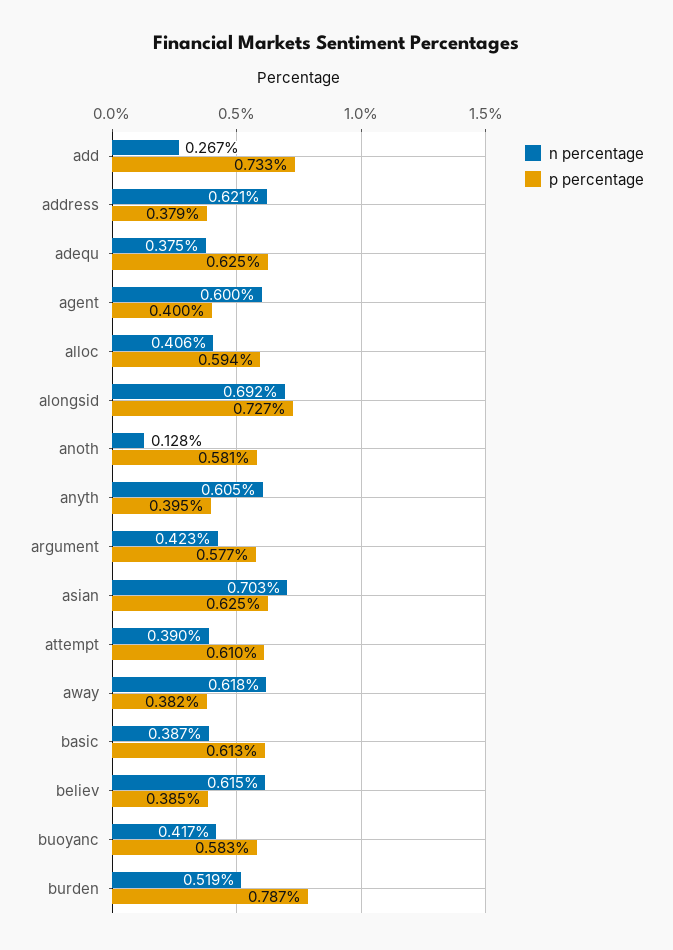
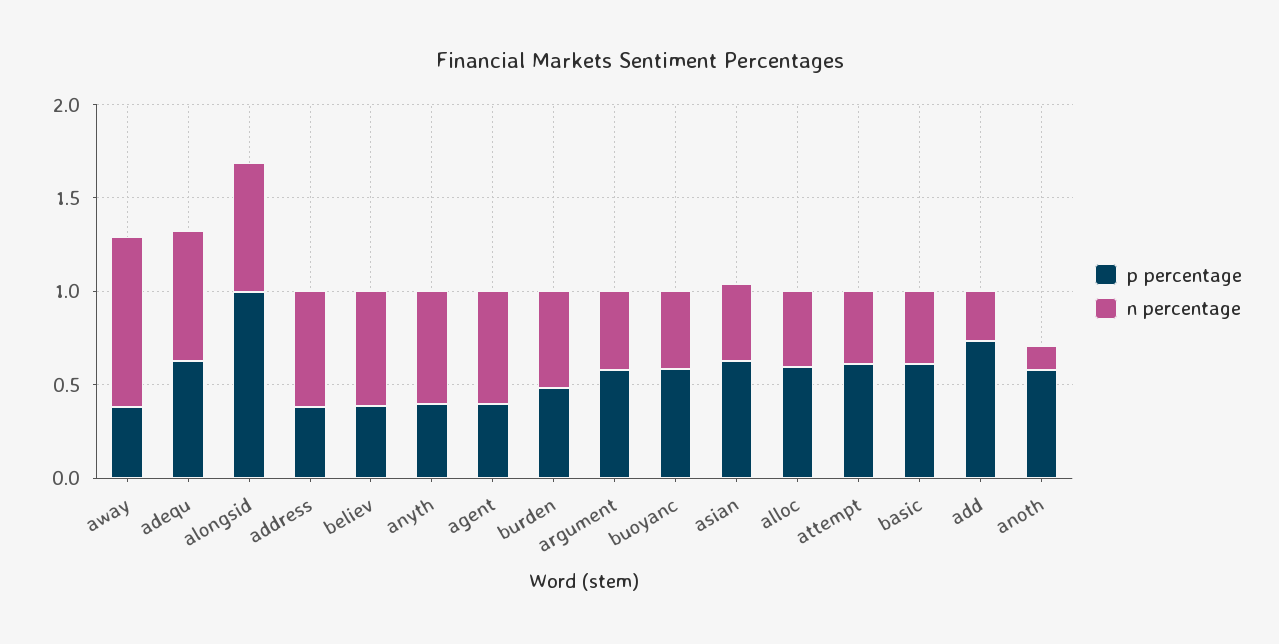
  {
    "n percentage": {
      "add": 0.267,
      "address": 0.621,
-     "adequ": 0.375,
+     "adequ": 0.7,
      "agent": 0.6,
      "alloc": 0.406,
      "alongsid": 0.692,
      "anoth": 0.128,
      "anyth": 0.605,
      "argument": 0.423,
-     "asian": 0.703,
+     "asian": 0.4,
      "attempt": 0.39,
-     "away": 0.618,
+     "away": 0.9,
      "basic": 0.387,
      "believ": 0.615,
      "buoyanc": 0.417,
      "burden": 0.519
    },
    "p percentage": {
      "add": 0.733,
      "address": 0.379,
      "adequ": 0.625,
      "agent": 0.4,
      "alloc": 0.594,
-     "alongsid": 0.727,
+     "alongsid": 1,
      "anoth": 0.581,
      "anyth": 0.395,
      "argument": 0.577,
      "asian": 0.625,
      "attempt": 0.61,
      "away": 0.382,
      "basic": 0.613,
      "believ": 0.385,
      "buoyanc": 0.583,
-     "burden": 0.787
+     "burden": 0.5
    }
  }

